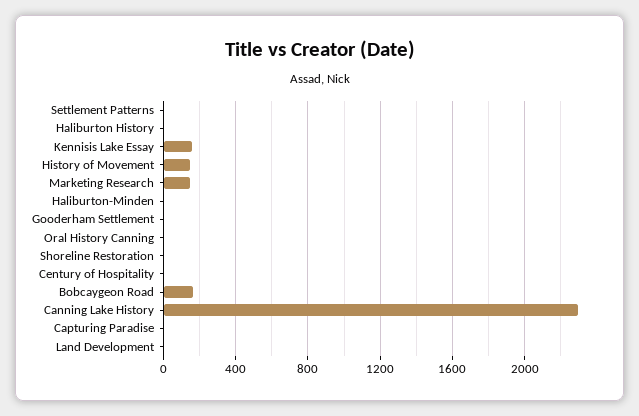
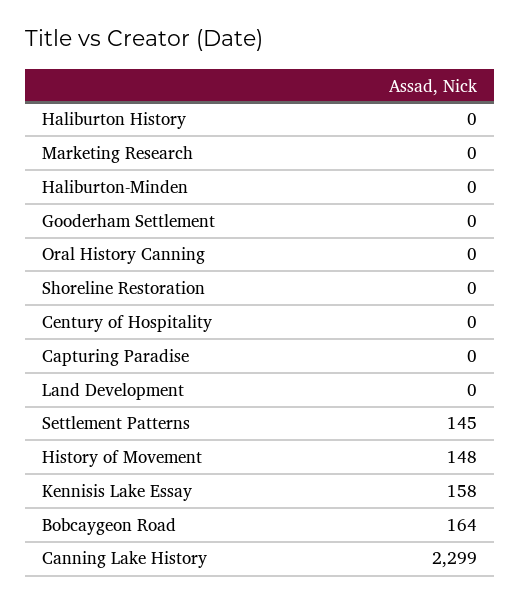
  {
-   "Settlement Patterns": 0,
+   "Settlement Patterns": 145,
    "Haliburton History": 0,
    "Kennisis Lake Essay": 158,
    "History of Movement": 148,
-   "Marketing Research": 150,
+   "Marketing Research": 0,
    "Haliburton-Minden": 0,
    "Gooderham Settlement": 0,
    "Oral History Canning": 0,
    "Shoreline Restoration": 0,
    "Century of Hospitality": 0,
    "Bobcaygeon Road": 164,
    "Canning Lake History": 2299,
    "Capturing Paradise": 0,
    "Land Development": 0
  }

